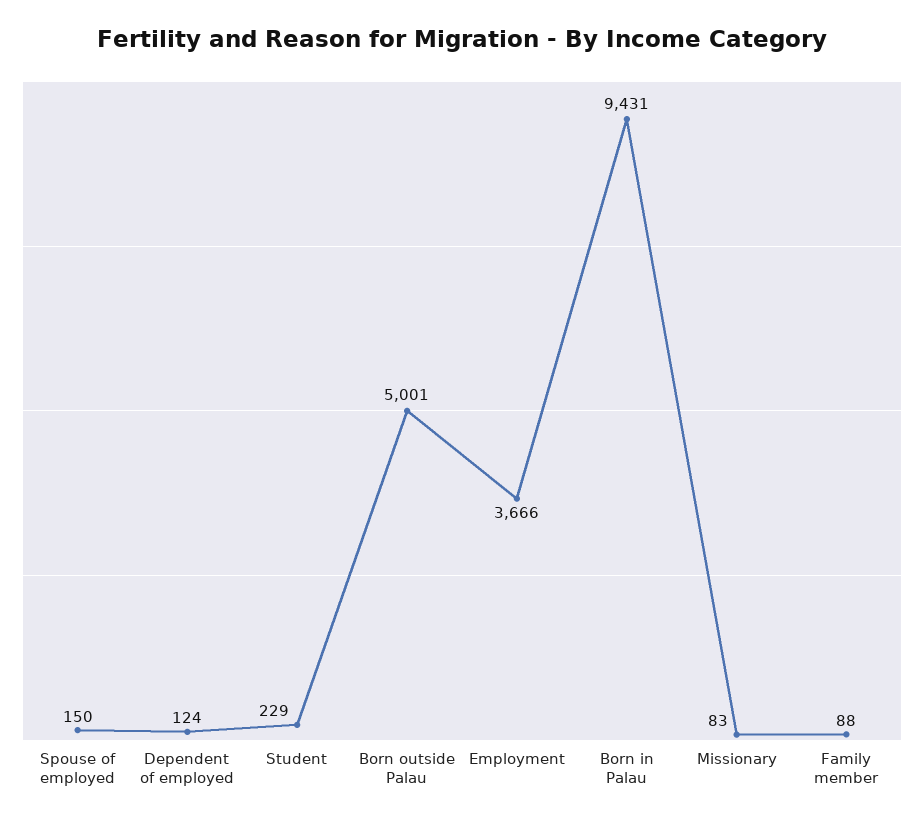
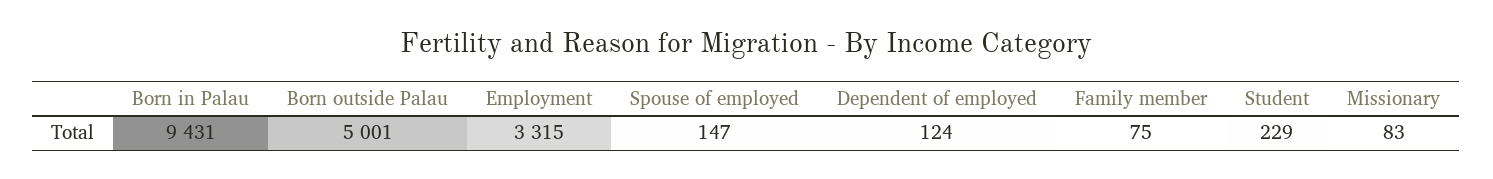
  {
-   "Spouse of employed": 150,
+   "Spouse of employed": 147,
    "Dependent of employed": 124,
    "Student": 229,
    "Born outside Palau": 5001,
-   "Employment": 3666,
+   "Employment": 3315,
    "Born in Palau": 9431,
    "Missionary": 83,
-   "Family member": 88
+   "Family member": 75
  }

